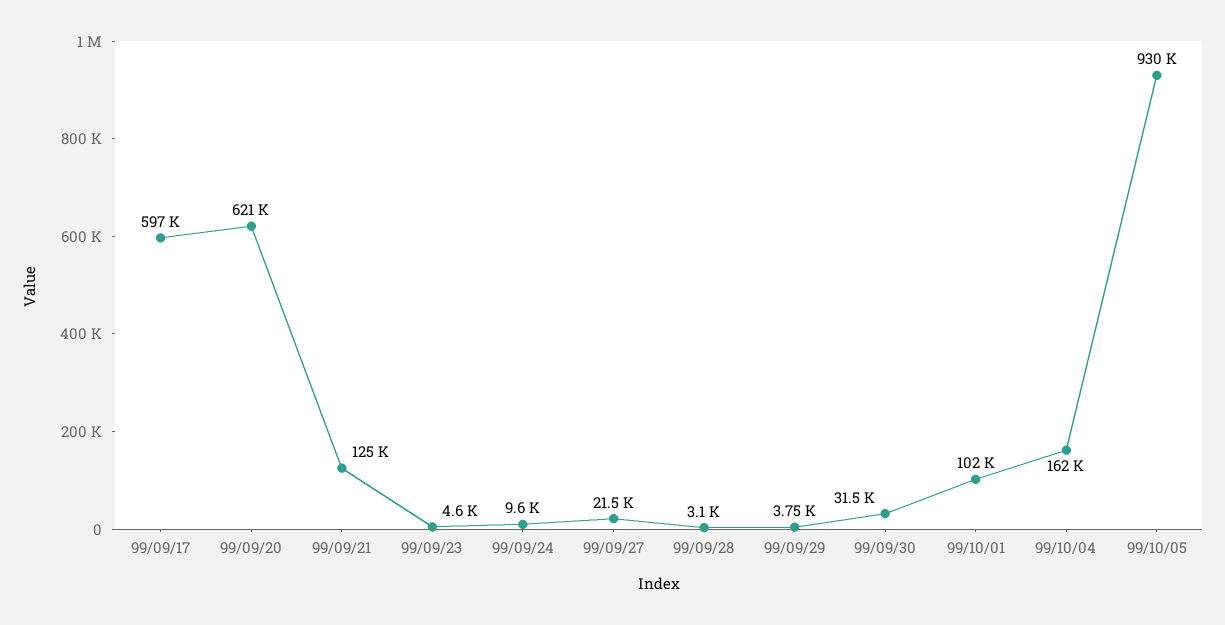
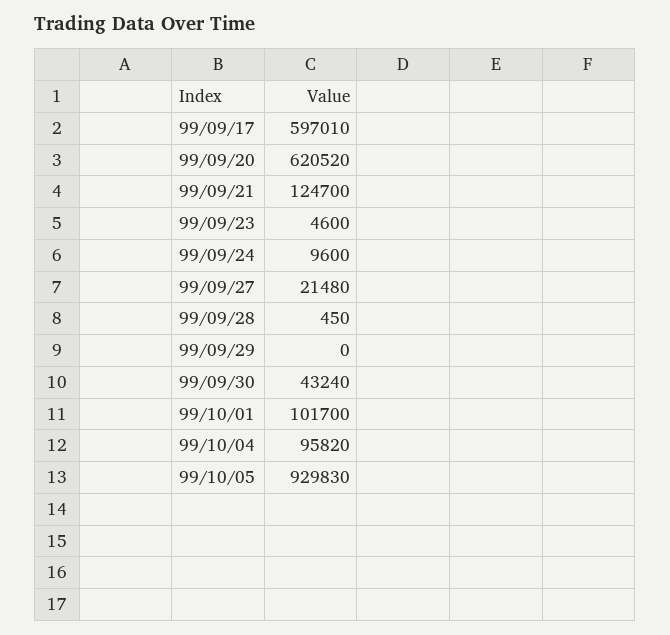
  {
    "99/09/17": 597010,
    "99/09/20": 620520,
    "99/09/21": 124700,
    "99/09/23": 4600,
    "99/09/24": 9600,
    "99/09/27": 21480,
-   "99/09/28": 3100,
+   "99/09/28": 450,
-   "99/09/29": 3750,
+   "99/09/29": 0,
-   "99/09/30": 31500,
+   "99/09/30": 43240,
    "99/10/01": 101700,
-   "99/10/04": 162000,
+   "99/10/04": 95820,
    "99/10/05": 929830
  }

